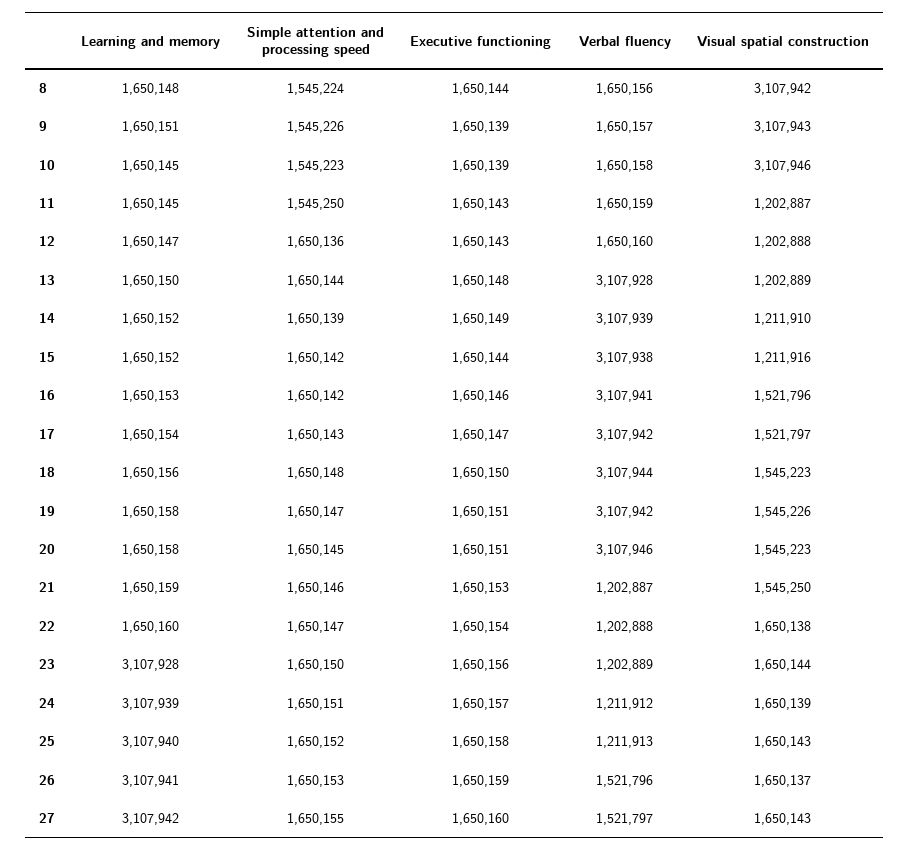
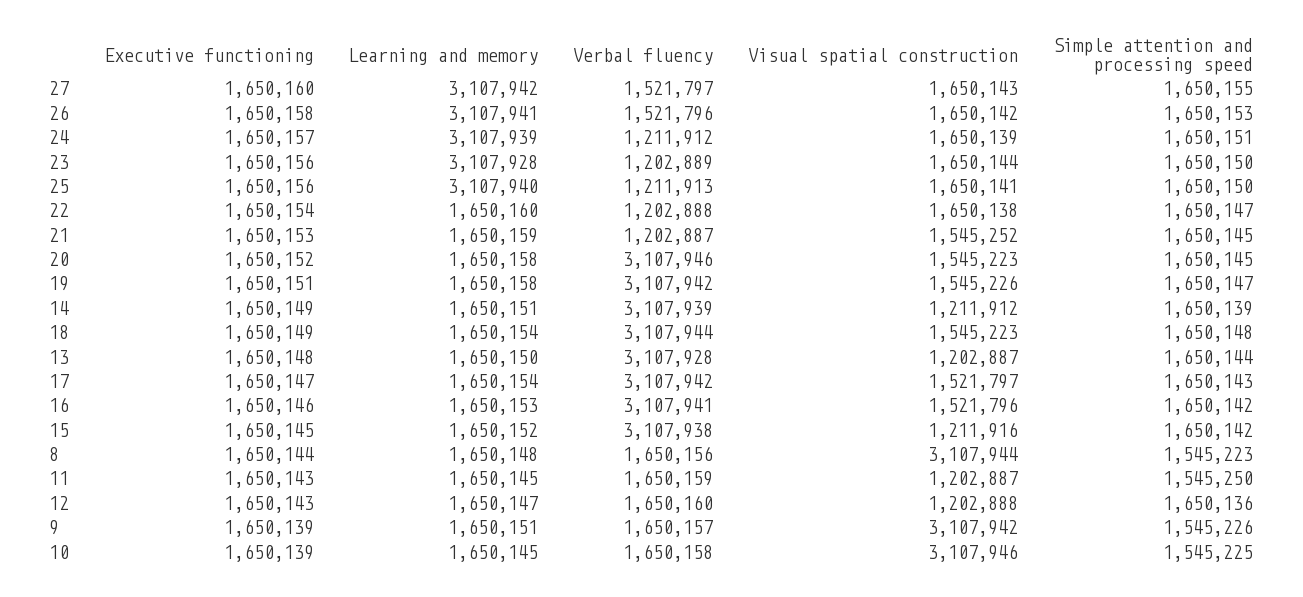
  {
    "Learning and memory": {
      "8": 1650148,
      "9": 1650151,
      "10": 1650145,
      "11": 1650145,
      "12": 1650147,
      "13": 1650150,
-     "14": 1650152,
+     "14": 1650151,
      "15": 1650152,
      "16": 1650153,
      "17": 1650154,
-     "18": 1650156,
+     "18": 1650154,
      "19": 1650158,
      "20": 1650158,
      "21": 1650159,
      "22": 1650160,
      "23": 3107928,
      "24": 3107939,
      "25": 3107940,
      "26": 3107941,
      "27": 3107942
    },
    "Simple attention and processing speed": {
-     "8": 1545224,
+     "8": 1545223,
      "9": 1545226,
-     "10": 1545223,
+     "10": 1545225,
      "11": 1545250,
      "12": 1650136,
      "13": 1650144,
      "14": 1650139,
      "15": 1650142,
      "16": 1650142,
      "17": 1650143,
      "18": 1650148,
      "19": 1650147,
      "20": 1650145,
-     "21": 1650146,
+     "21": 1650145,
      "22": 1650147,
      "23": 1650150,
      "24": 1650151,
-     "25": 1650152,
+     "25": 1650150,
      "26": 1650153,
      "27": 1650155
    },
    "Executive functioning": {
      "8": 1650144,
      "9": 1650139,
      "10": 1650139,
      "11": 1650143,
      "12": 1650143,
      "13": 1650148,
      "14": 1650149,
-     "15": 1650144,
+     "15": 1650145,
      "16": 1650146,
      "17": 1650147,
-     "18": 1650150,
+     "18": 1650149,
      "19": 1650151,
-     "20": 1650151,
+     "20": 1650152,
      "21": 1650153,
      "22": 1650154,
      "23": 1650156,
      "24": 1650157,
-     "25": 1650158,
+     "25": 1650156,
-     "26": 1650159,
+     "26": 1650158,
      "27": 1650160
    },
    "Verbal fluency": {
      "8": 1650156,
      "9": 1650157,
      "10": 1650158,
      "11": 1650159,
      "12": 1650160,
      "13": 3107928,
      "14": 3107939,
      "15": 3107938,
      "16": 3107941,
      "17": 3107942,
      "18": 3107944,
      "19": 3107942,
      "20": 3107946,
      "21": 1202887,
      "22": 1202888,
      "23": 1202889,
      "24": 1211912,
      "25": 1211913,
      "26": 1521796,
      "27": 1521797
    },
    "Visual spatial construction": {
-     "8": 3107942,
+     "8": 3107944,
-     "9": 3107943,
+     "9": 3107942,
      "10": 3107946,
      "11": 1202887,
      "12": 1202888,
-     "13": 1202889,
+     "13": 1202887,
-     "14": 1211910,
+     "14": 1211912,
      "15": 1211916,
      "16": 1521796,
      "17": 1521797,
      "18": 1545223,
      "19": 1545226,
      "20": 1545223,
-     "21": 1545250,
+     "21": 1545252,
      "22": 1650138,
      "23": 1650144,
      "24": 1650139,
-     "25": 1650143,
+     "25": 1650141,
-     "26": 1650137,
+     "26": 1650142,
      "27": 1650143
    }
  }

